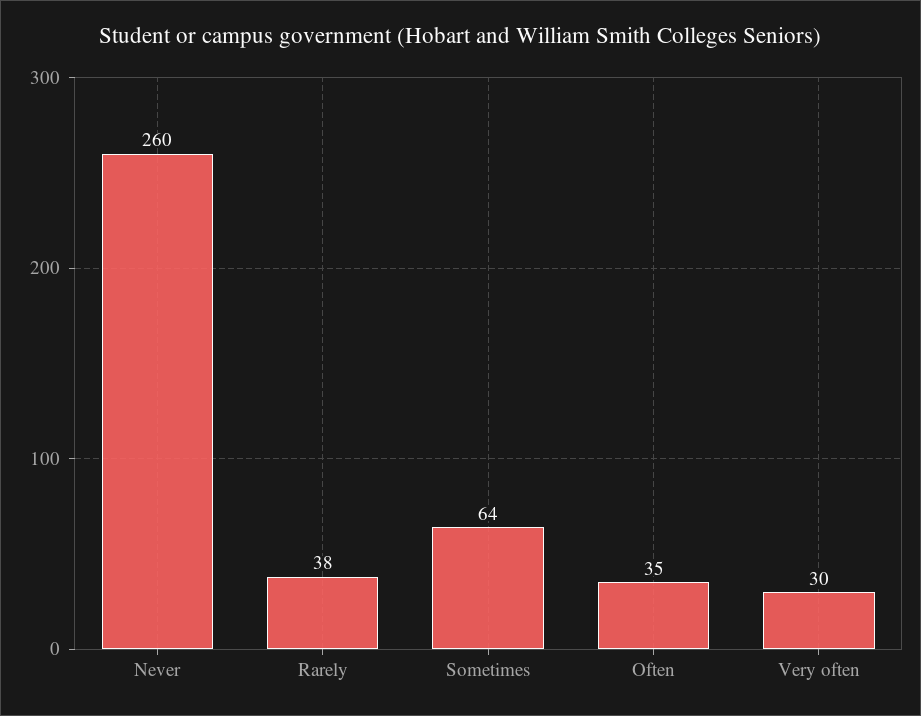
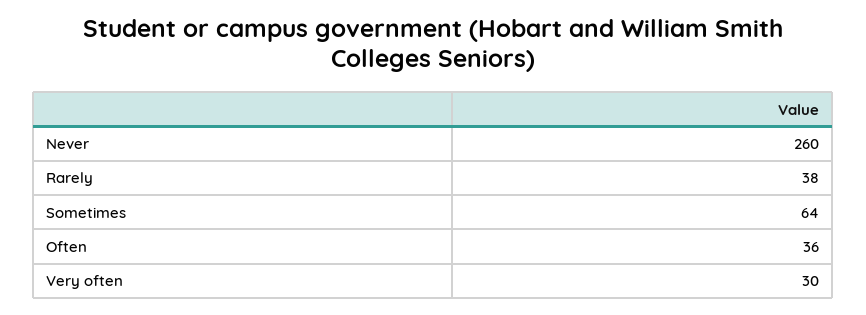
  {
    "Never": 260,
    "Rarely": 38,
    "Sometimes": 64,
-   "Often": 35,
+   "Often": 36,
    "Very often": 30
  }

